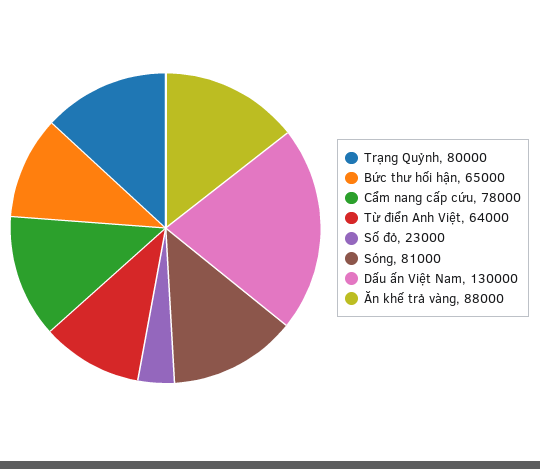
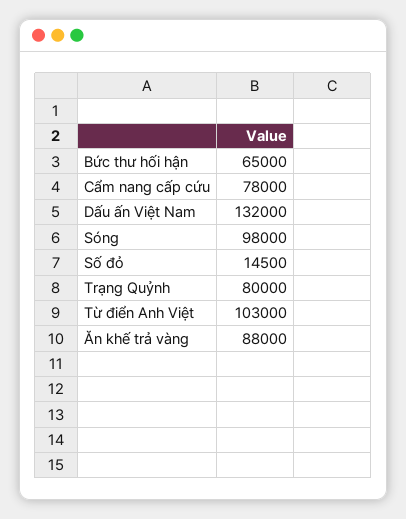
  {
    "Trạng Quỷnh": 80000,
    "Bức thư hối hận": 65000,
    "Cẩm nang cấp cứu": 78000,
-   "Từ điển Anh Việt": 64000,
+   "Từ điển Anh Việt": 103000,
-   "Số đỏ": 23000,
+   "Số đỏ": 14500,
-   "Sóng": 81000,
+   "Sóng": 98000,
-   "Dấu ấn Việt Nam": 130000,
+   "Dấu ấn Việt Nam": 132000,
    "Ăn khế trả vàng": 88000
  }

